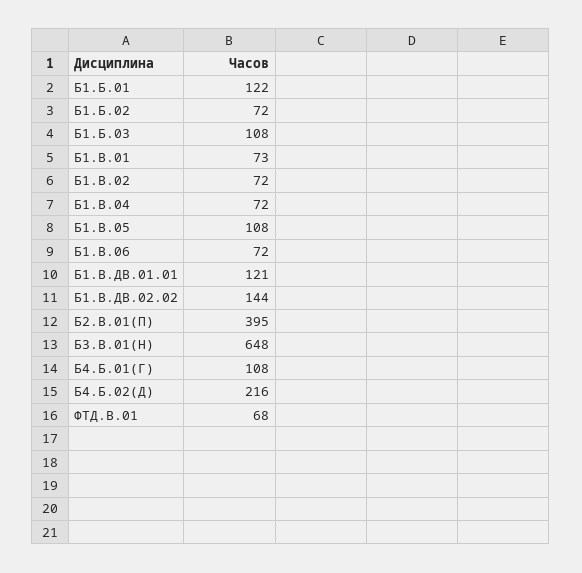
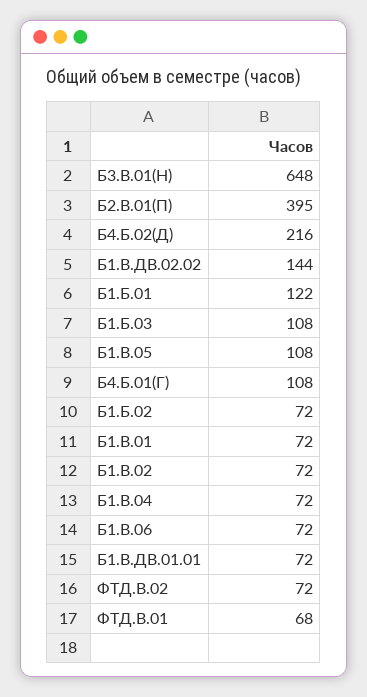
  {
    "Б1.Б.01": 122,
    "Б1.Б.02": 72,
    "Б1.Б.03": 108,
-   "Б1.В.01": 73,
+   "Б1.В.01": 72,
    "Б1.В.02": 72,
    "Б1.В.04": 72,
    "Б1.В.05": 108,
    "Б1.В.06": 72,
-   "Б1.В.ДВ.01.01": 121,
+   "Б1.В.ДВ.01.01": 72,
    "Б1.В.ДВ.02.02": 144,
    "Б2.В.01(П)": 395,
    "Б3.В.01(Н)": 648,
    "Б4.Б.01(Г)": 108,
    "Б4.Б.02(Д)": 216,
-   "ФТД.В.01": 68
+   "ФТД.В.01": 68,
+   "ФТД.В.02": 72
  }

